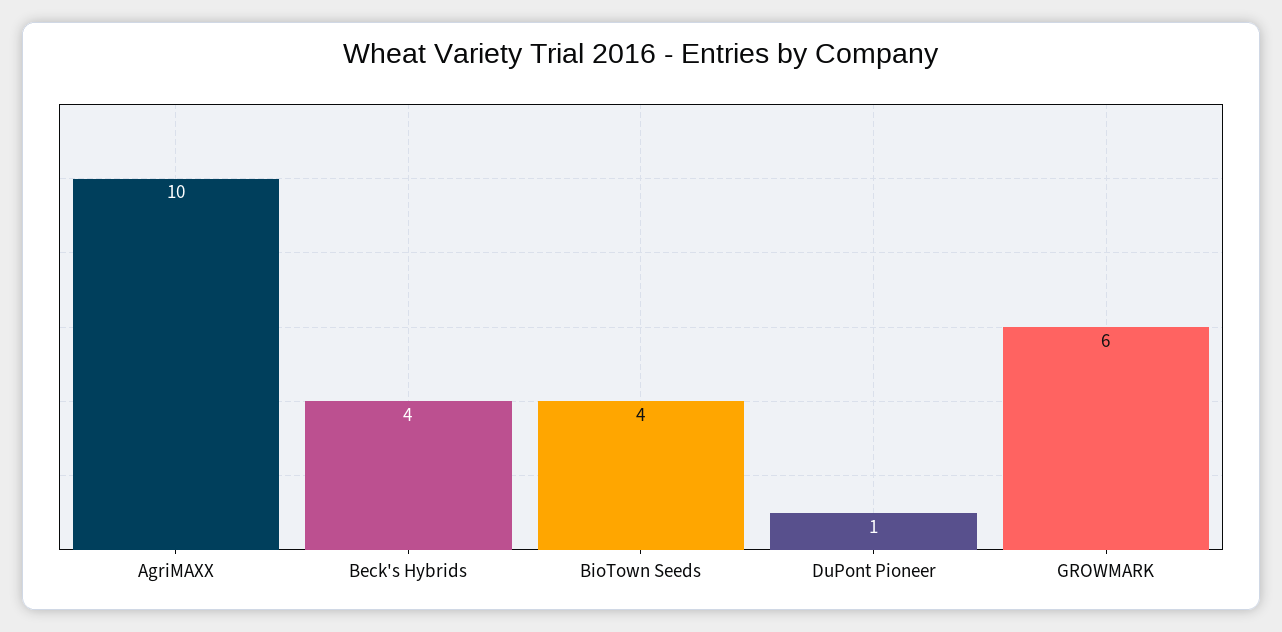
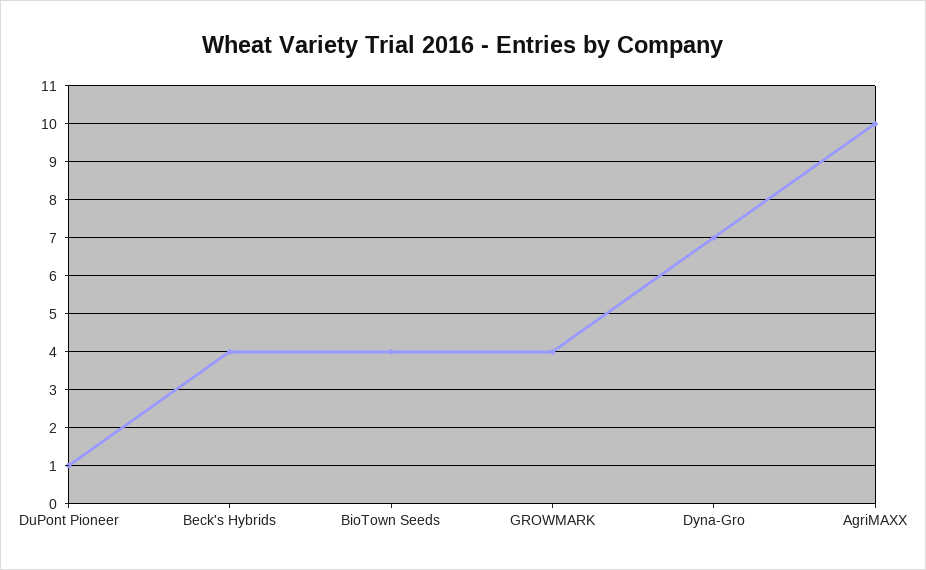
  {
    "AgriMAXX": 10,
    "Beck's Hybrids": 4,
    "BioTown Seeds": 4,
    "DuPont Pioneer": 1,
-   "GROWMARK": 6
+   "GROWMARK": 4,
+   "Dyna-Gro": 7
  }

